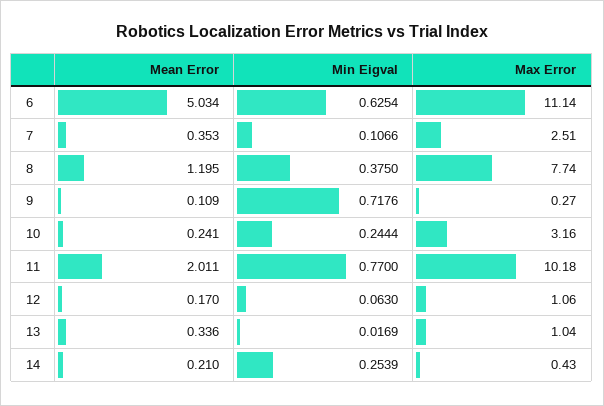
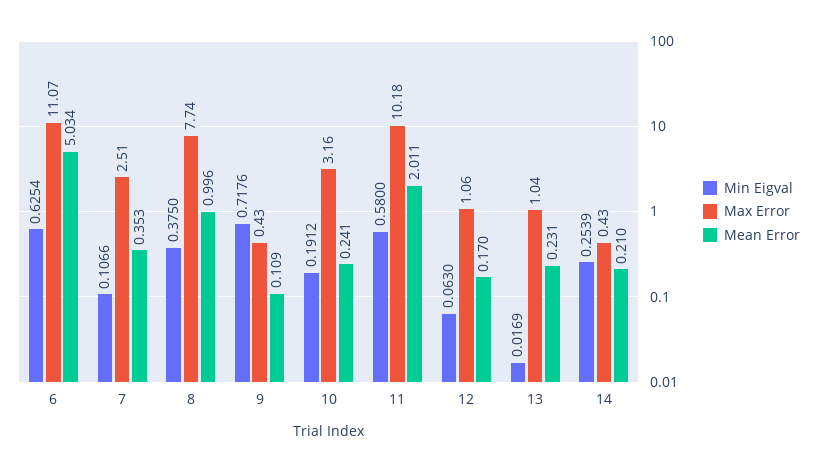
  {
    "Mean Error": {
      "6": 5.034,
      "7": 0.353,
-     "8": 1.195,
+     "8": 0.996,
      "9": 0.109,
      "10": 0.241,
      "11": 2.011,
      "12": 0.17,
-     "13": 0.336,
+     "13": 0.231,
      "14": 0.21
    },
    "Min Eigval": {
      "6": 0.6254,
      "7": 0.1066,
      "8": 0.375,
      "9": 0.7176,
-     "10": 0.2444,
+     "10": 0.1912,
-     "11": 0.77,
+     "11": 0.58,
      "12": 0.063,
      "13": 0.0169,
      "14": 0.2539
    },
    "Max Error": {
-     "6": 11.14,
+     "6": 11.07,
      "7": 2.51,
      "8": 7.74,
-     "9": 0.27,
+     "9": 0.43,
      "10": 3.16,
      "11": 10.18,
      "12": 1.06,
      "13": 1.04,
      "14": 0.43
    }
  }

